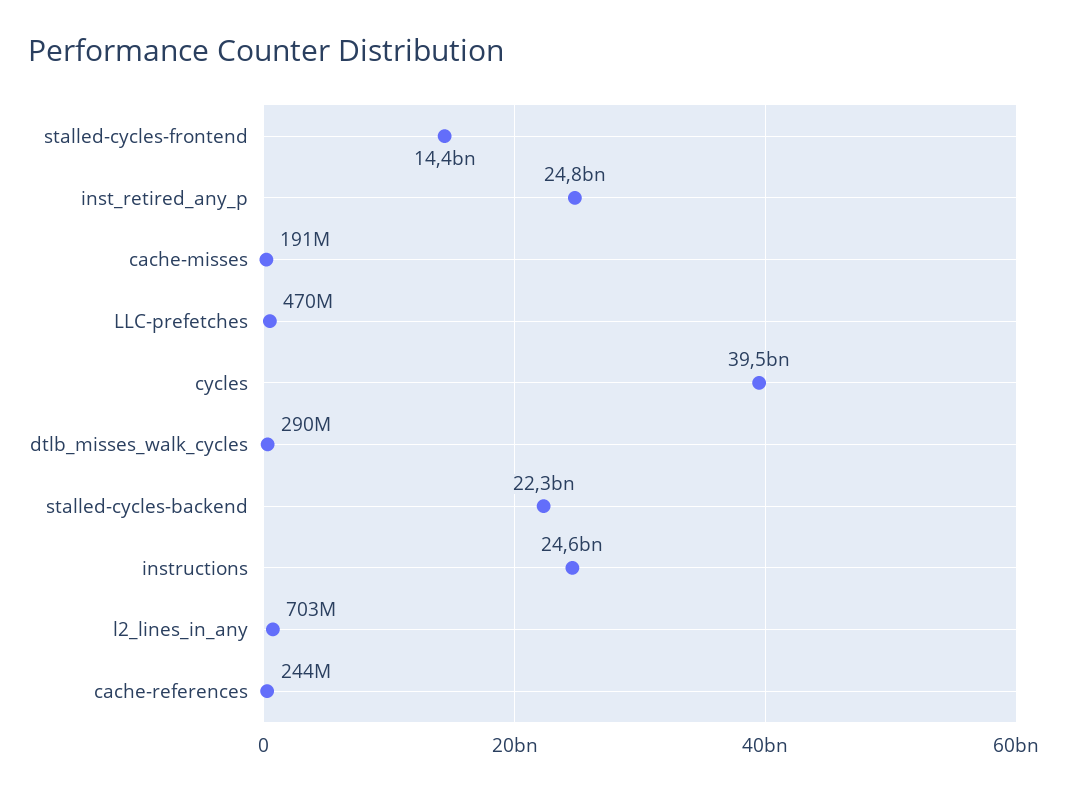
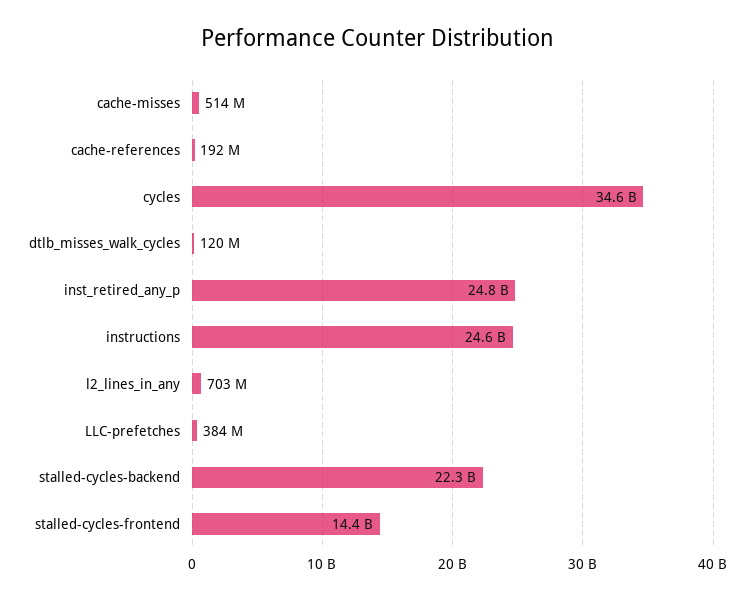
  {
    "stalled-cycles-frontend": 14400000000,
    "inst_retired_any_p": 24800000000,
-   "cache-misses": 191000000,
+   "cache-misses": 514000000,
-   "LLC-prefetches": 470000000,
+   "LLC-prefetches": 384000000,
-   "cycles": 39500000000,
+   "cycles": 34600000000,
-   "dtlb_misses_walk_cycles": 290000000,
+   "dtlb_misses_walk_cycles": 120000000,
    "stalled-cycles-backend": 22300000000,
    "instructions": 24600000000,
    "l2_lines_in_any": 703000000,
-   "cache-references": 244000000
+   "cache-references": 192000000
  }

